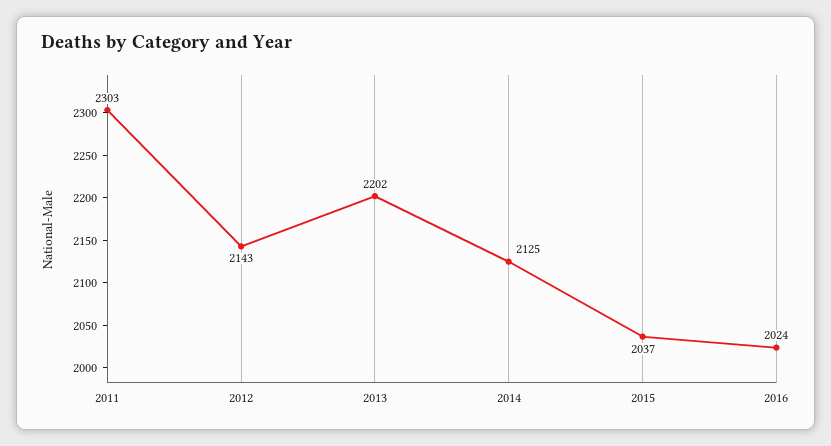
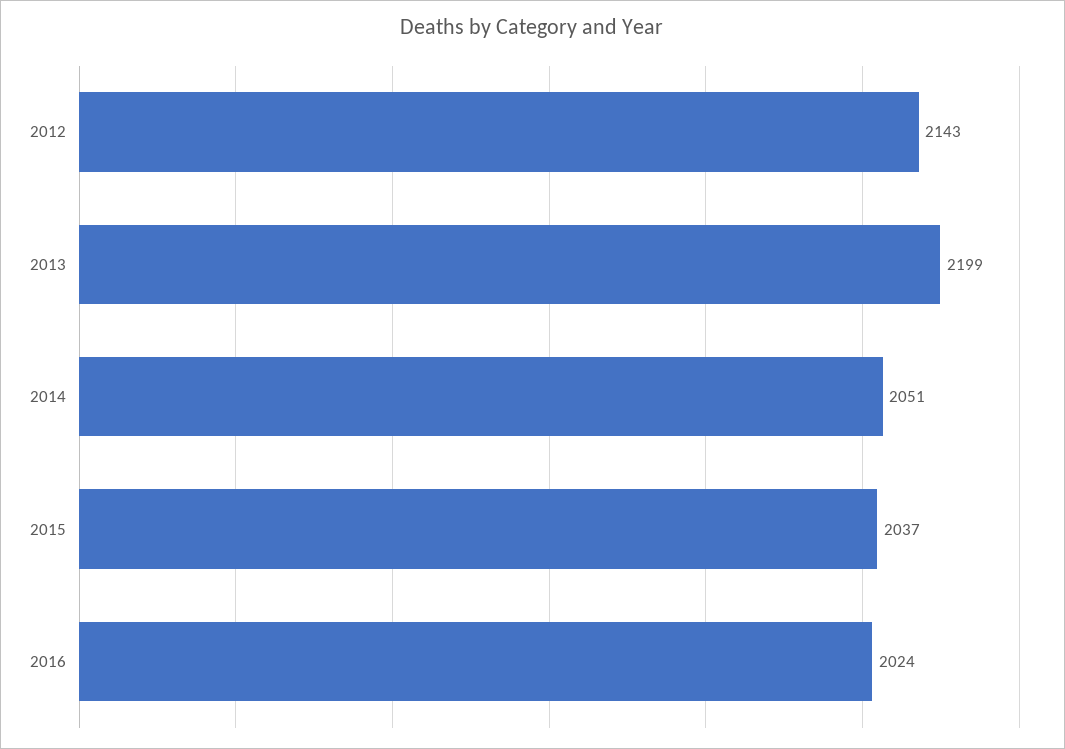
  {
-   "2011": 2303,
    "2012": 2143,
-   "2013": 2202,
+   "2013": 2199,
-   "2014": 2125,
+   "2014": 2051,
    "2015": 2037,
    "2016": 2024
  }

